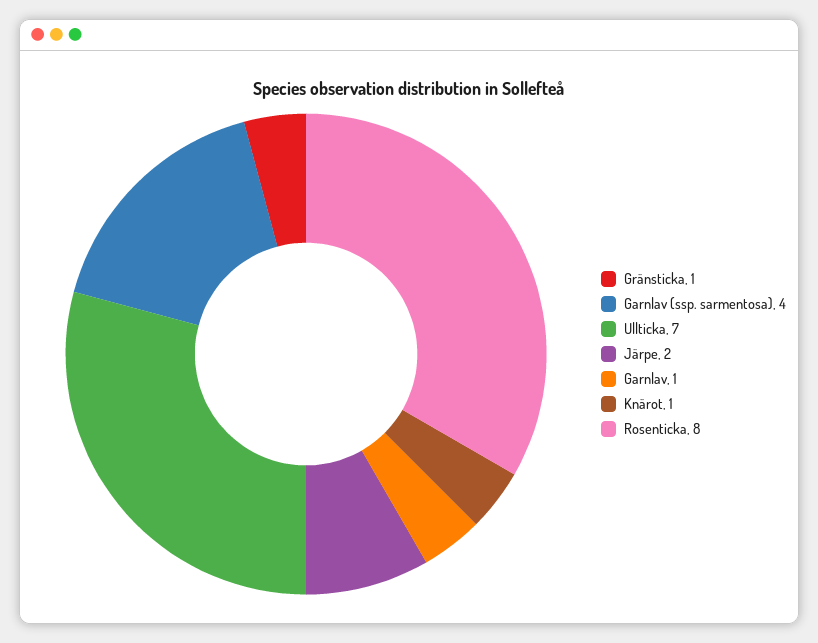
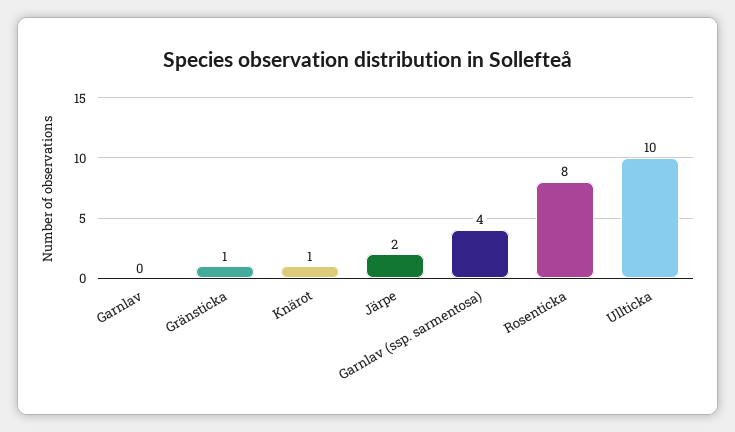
  {
    "Gränsticka": 1,
    "Garnlav (ssp. sarmentosa)": 4,
-   "Ullticka": 7,
+   "Ullticka": 10,
    "Järpe": 2,
-   "Garnlav": 1,
+   "Garnlav": 0,
    "Knärot": 1,
    "Rosenticka": 8
  }

